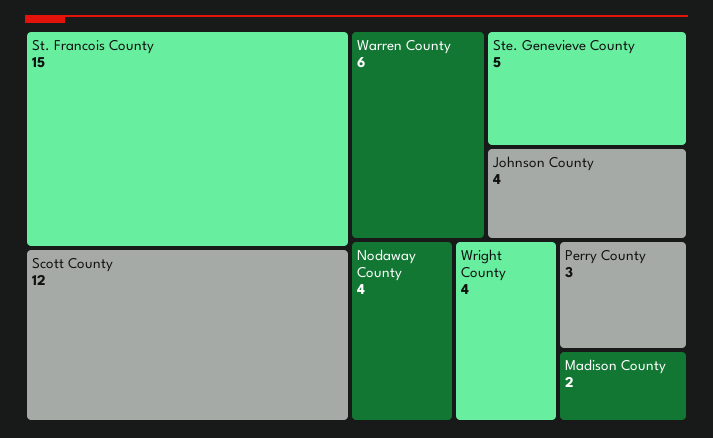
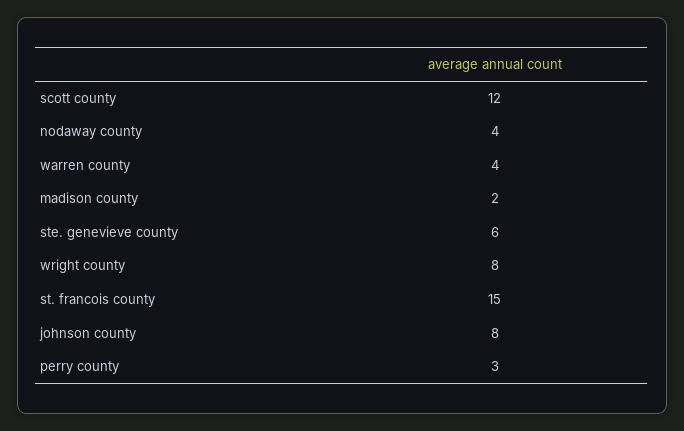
  {
    "St. Francois County": 15,
    "Scott County": 12,
-   "Warren County": 6,
+   "Warren County": 4,
-   "Ste. Genevieve County": 5,
+   "Ste. Genevieve County": 6,
-   "Johnson County": 4,
+   "Johnson County": 8,
    "Nodaway County": 4,
-   "Wright County": 4,
+   "Wright County": 8,
    "Perry County": 3,
    "Madison County": 2
  }

